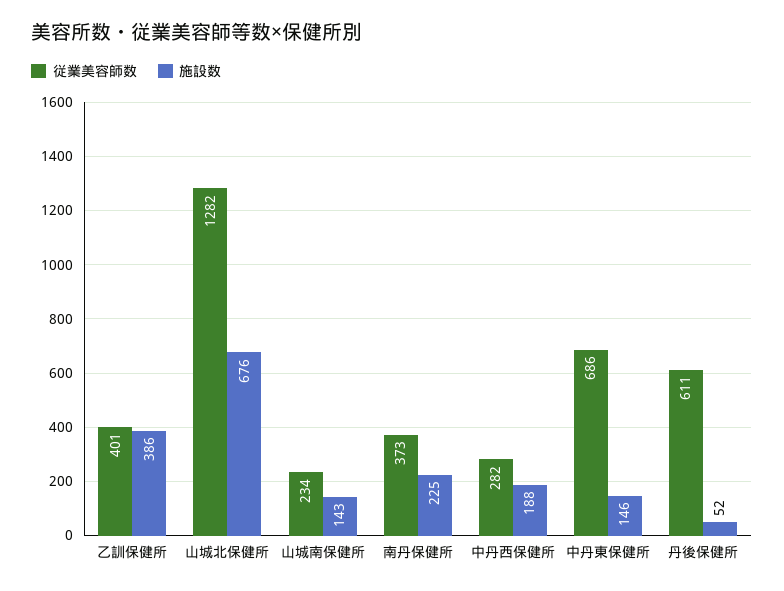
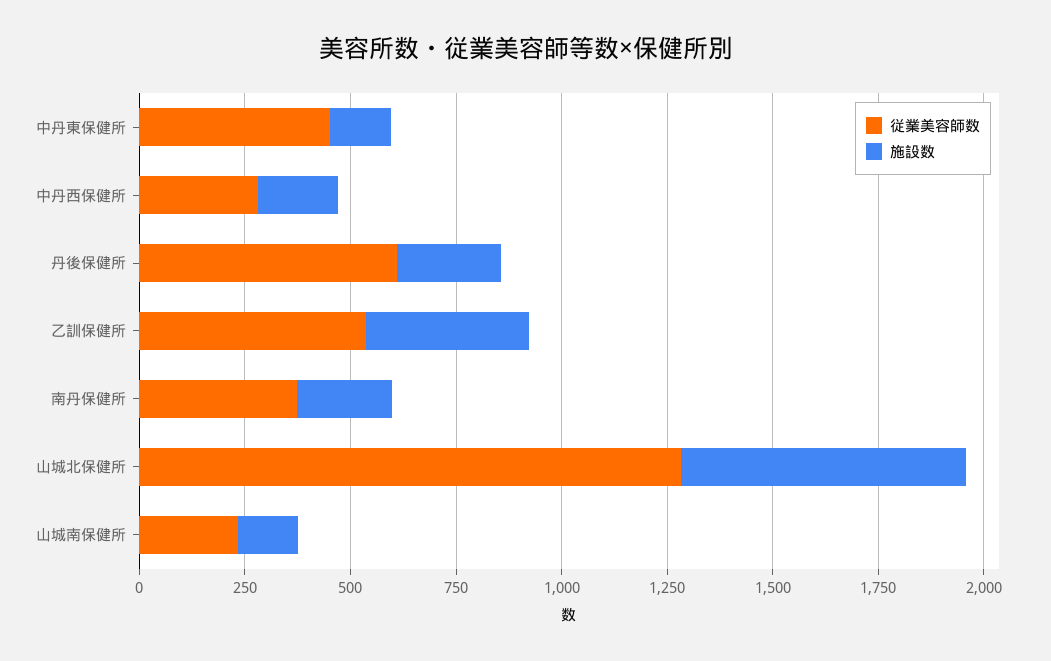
  {
    "従業美容師数": {
-     "乙訓保健所": 401,
+     "乙訓保健所": 550,
      "山城北保健所": 1282,
      "山城南保健所": 234,
      "南丹保健所": 373,
      "中丹西保健所": 282,
-     "中丹東保健所": 686,
+     "中丹東保健所": 450,
      "丹後保健所": 611
    },
    "施設数": {
      "乙訓保健所": 386,
      "山城北保健所": 676,
      "山城南保健所": 143,
      "南丹保健所": 225,
      "中丹西保健所": 188,
      "中丹東保健所": 146,
-     "丹後保健所": 52
+     "丹後保健所": 250
    }
  }

